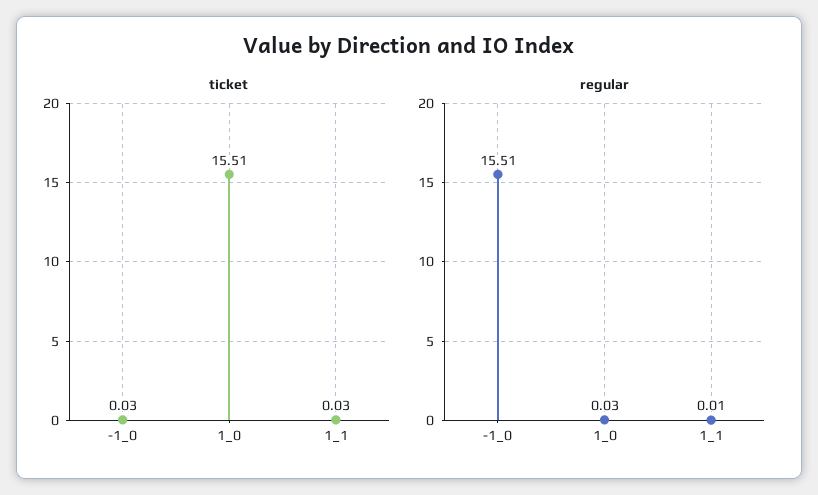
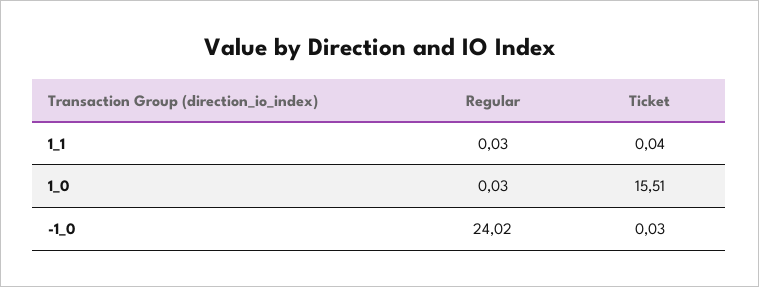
  {
    "ticket": {
      "-1_0": 0.03,
      "1_0": 15.51,
-     "1_1": 0.03
+     "1_1": 0.04
    },
    "regular": {
-     "-1_0": 15.51,
+     "-1_0": 24.02,
      "1_0": 0.03,
-     "1_1": 0.01
+     "1_1": 0.03
    }
  }

